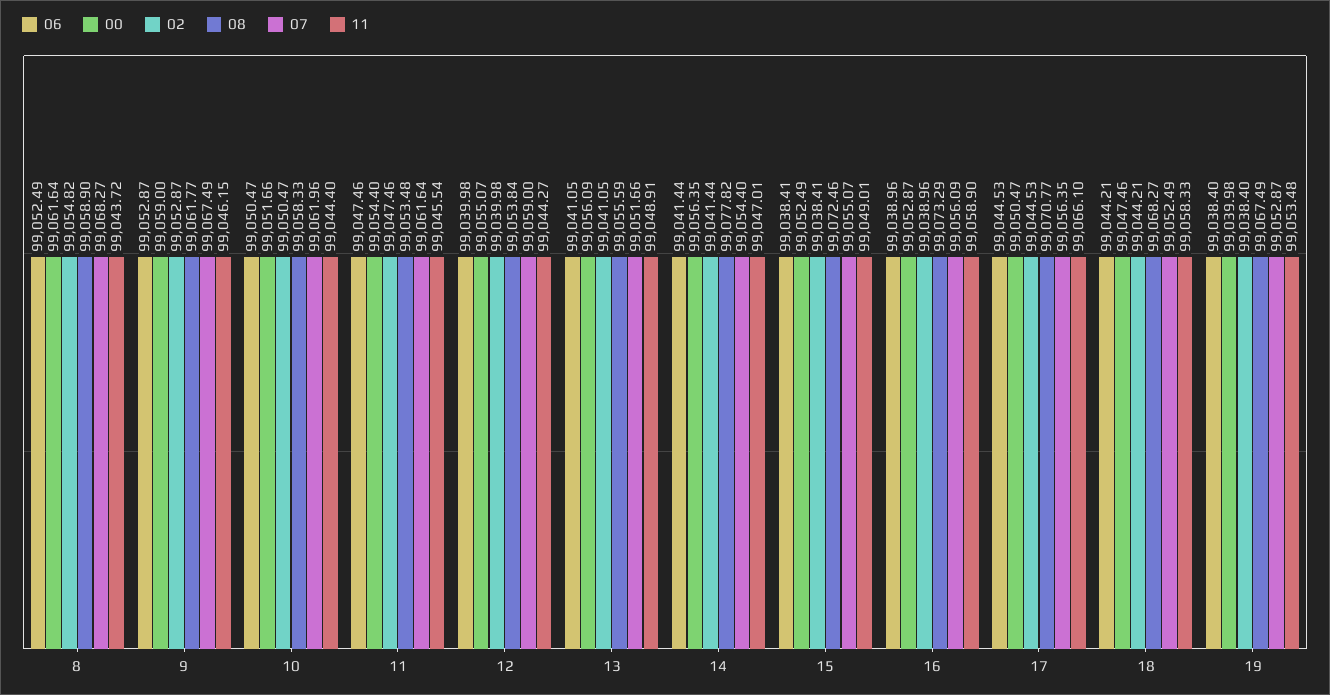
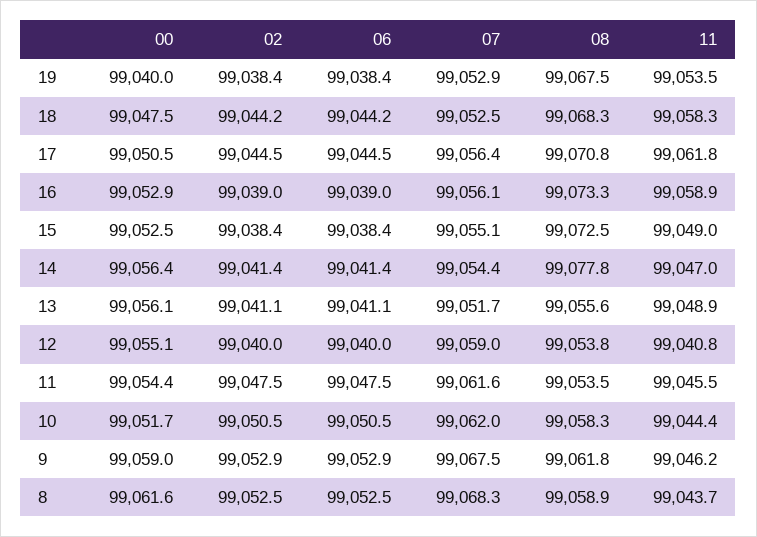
  {
    "06": {
      "8": 99052.49,
      "9": 99052.87,
      "10": 99050.47,
      "11": 99047.46,
      "12": 99039.98,
      "13": 99041.05,
      "14": 99041.44,
      "15": 99038.41,
      "16": 99038.96,
      "17": 99044.53,
      "18": 99044.21,
      "19": 99038.4
    },
    "00": {
      "8": 99061.64,
      "9": 99059,
      "10": 99051.66,
      "11": 99054.4,
      "12": 99055.07,
      "13": 99056.09,
      "14": 99056.35,
      "15": 99052.49,
      "16": 99052.87,
      "17": 99050.47,
      "18": 99047.46,
      "19": 99039.98
    },
    "02": {
-     "8": 99054.82,
+     "8": 99052.5,
      "9": 99052.87,
      "10": 99050.47,
      "11": 99047.46,
      "12": 99039.98,
      "13": 99041.05,
      "14": 99041.44,
      "15": 99038.41,
      "16": 99038.96,
      "17": 99044.53,
      "18": 99044.21,
      "19": 99038.4
    },
    "08": {
      "8": 99058.9,
      "9": 99061.77,
      "10": 99058.33,
      "11": 99053.48,
      "12": 99053.84,
      "13": 99055.59,
      "14": 99077.82,
      "15": 99072.46,
      "16": 99073.29,
      "17": 99070.77,
      "18": 99068.27,
      "19": 99067.49
    },
    "07": {
      "8": 99068.27,
      "9": 99067.49,
      "10": 99061.96,
      "11": 99061.64,
      "12": 99059,
      "13": 99051.66,
      "14": 99054.4,
      "15": 99055.07,
      "16": 99056.09,
      "17": 99056.35,
      "18": 99052.49,
      "19": 99052.87
    },
    "11": {
      "8": 99043.72,
      "9": 99046.15,
      "10": 99044.4,
      "11": 99045.54,
-     "12": 99044.27,
+     "12": 99040.8,
      "13": 99048.91,
      "14": 99047.01,
      "15": 99049.01,
      "16": 99058.9,
-     "17": 99066.1,
+     "17": 99061.8,
      "18": 99058.33,
      "19": 99053.48
    }
  }

